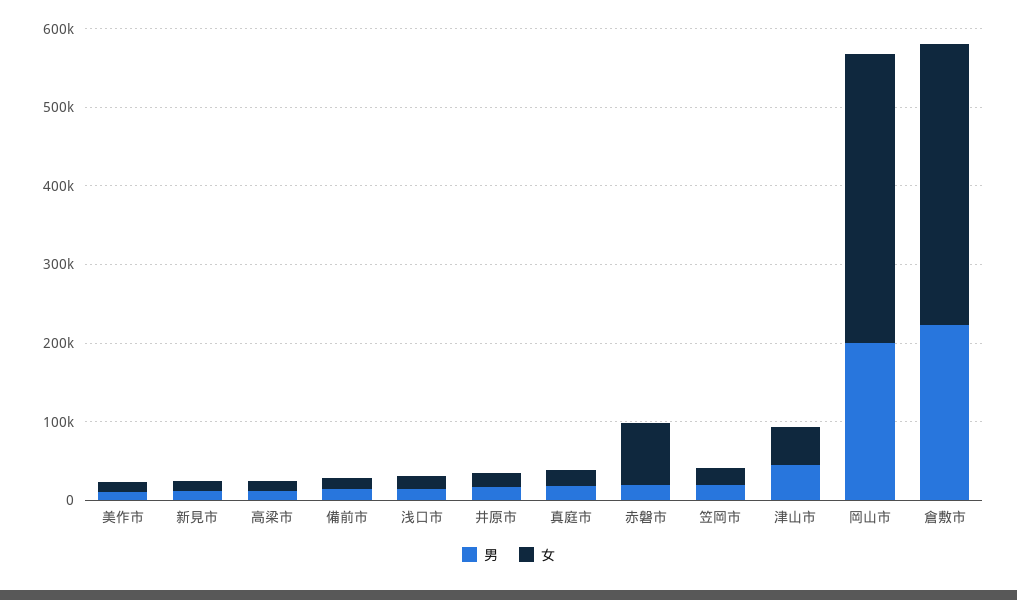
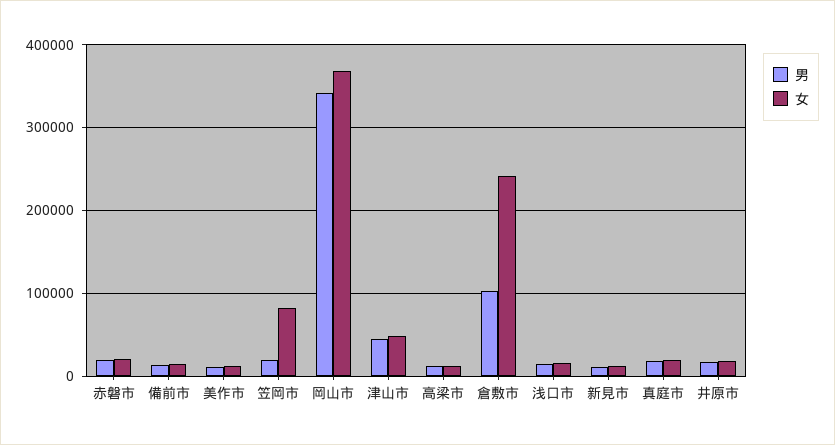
  {
    "男": {
      "美作市": 10000,
      "新見市": 10000,
      "高梁市": 10000,
      "備前市": 10000,
      "浅口市": 10000,
      "井原市": 20000,
      "真庭市": 20000,
      "赤磐市": 20000,
      "笠岡市": 20000,
      "津山市": 50000,
-     "岡山市": 200000,
+     "岡山市": 340000,
-     "倉敷市": 220000
+     "倉敷市": 100000
    },
    "女": {
      "美作市": 10000,
      "新見市": 10000,
      "高梁市": 10000,
      "備前市": 10000,
      "浅口市": 20000,
      "井原市": 20000,
      "真庭市": 20000,
-     "赤磐市": 80000,
+     "赤磐市": 20000,
-     "笠岡市": 20000,
+     "笠岡市": 80000,
      "津山市": 50000,
      "岡山市": 370000,
-     "倉敷市": 360000
+     "倉敷市": 240000
    }
  }

